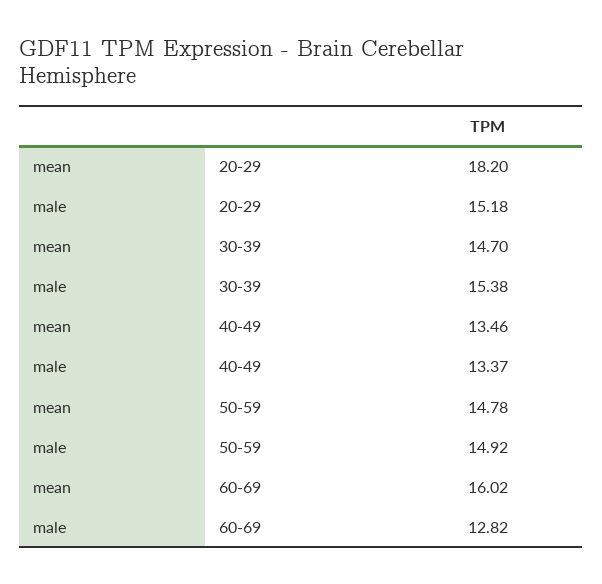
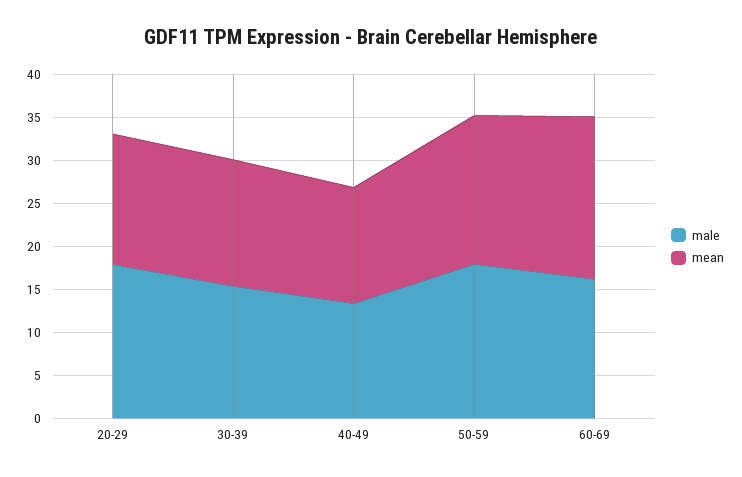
  {
    "mean": {
-     "20-29": 18.2,
+     "20-29": 15,
      "30-39": 14.7,
      "40-49": 13.46,
-     "50-59": 14.78,
+     "50-59": 17,
-     "60-69": 16.02
+     "60-69": 19
    },
    "male": {
-     "20-29": 15.18,
+     "20-29": 18,
      "30-39": 15.38,
      "40-49": 13.37,
-     "50-59": 14.92,
+     "50-59": 18,
-     "60-69": 12.82
+     "60-69": 16
    }
  }

